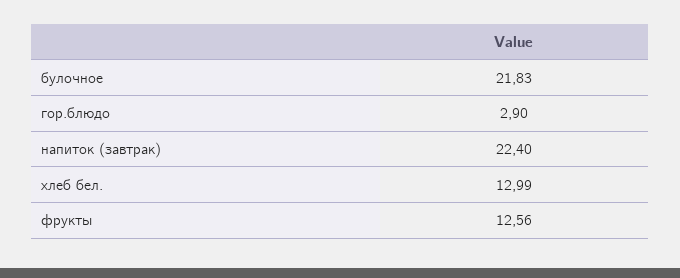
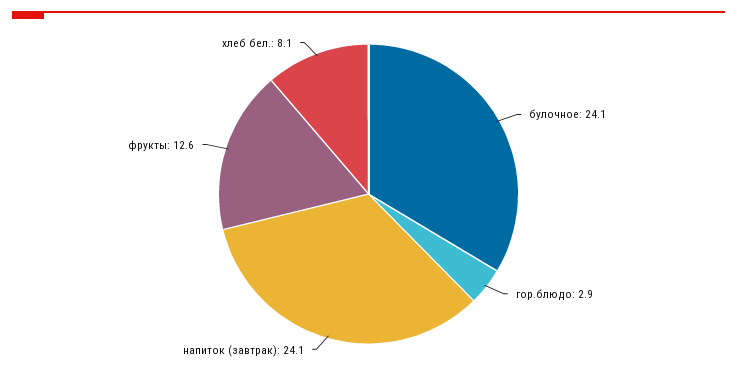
  {
-   "булочное": 21.83,
+   "булочное": 24.1,
    "гор.блюдо": 2.9,
-   "напиток (завтрак)": 22.4,
+   "напиток (завтрак)": 24.1,
-   "хлеб бел.": 12.99,
+   "хлеб бел.": 8.1,
    "фрукты": 12.56
  }

